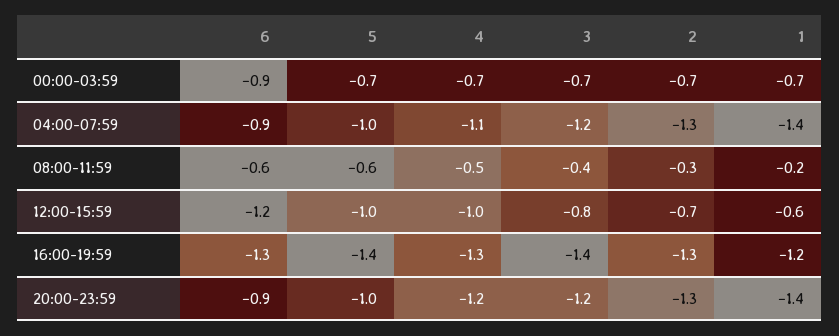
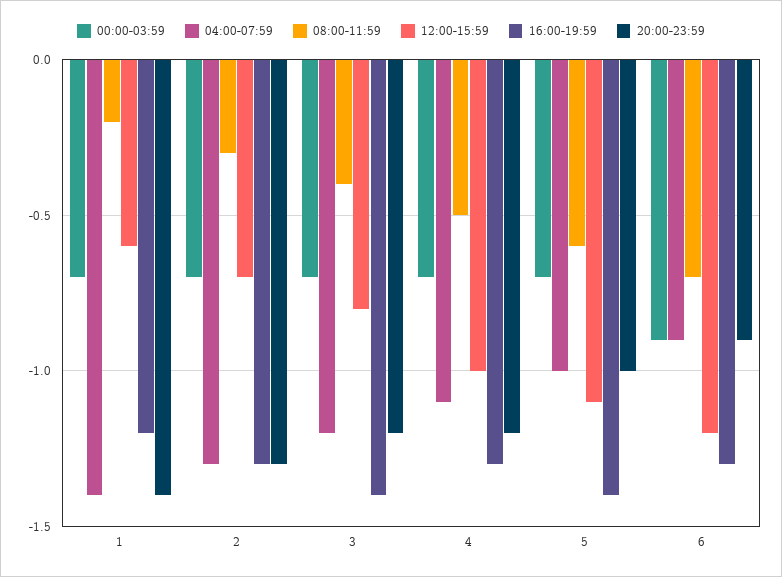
  {
    "00:00-03:59": {
      "6": -0.9,
      "5": -0.7,
      "4": -0.7,
      "3": -0.7,
      "2": -0.7,
      "1": -0.7
    },
    "04:00-07:59": {
      "6": -0.9,
      "5": -1,
      "4": -1.1,
      "3": -1.2,
      "2": -1.3,
      "1": -1.4
    },
    "08:00-11:59": {
-     "6": -0.6,
+     "6": -0.7,
      "5": -0.6,
      "4": -0.5,
      "3": -0.4,
      "2": -0.3,
      "1": -0.2
    },
    "12:00-15:59": {
      "6": -1.2,
-     "5": -1,
+     "5": -1.1,
      "4": -1,
      "3": -0.8,
      "2": -0.7,
      "1": -0.6
    },
    "16:00-19:59": {
      "6": -1.3,
      "5": -1.4,
      "4": -1.3,
      "3": -1.4,
      "2": -1.3,
      "1": -1.2
    },
    "20:00-23:59": {
      "6": -0.9,
      "5": -1,
      "4": -1.2,
      "3": -1.2,
      "2": -1.3,
      "1": -1.4
    }
  }

